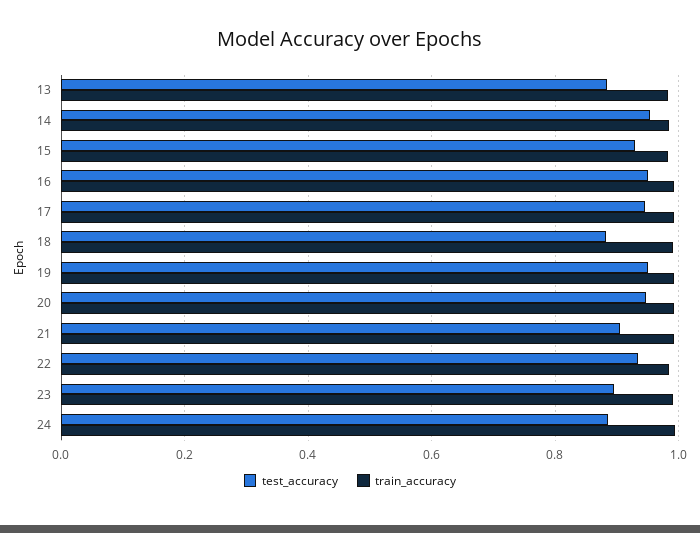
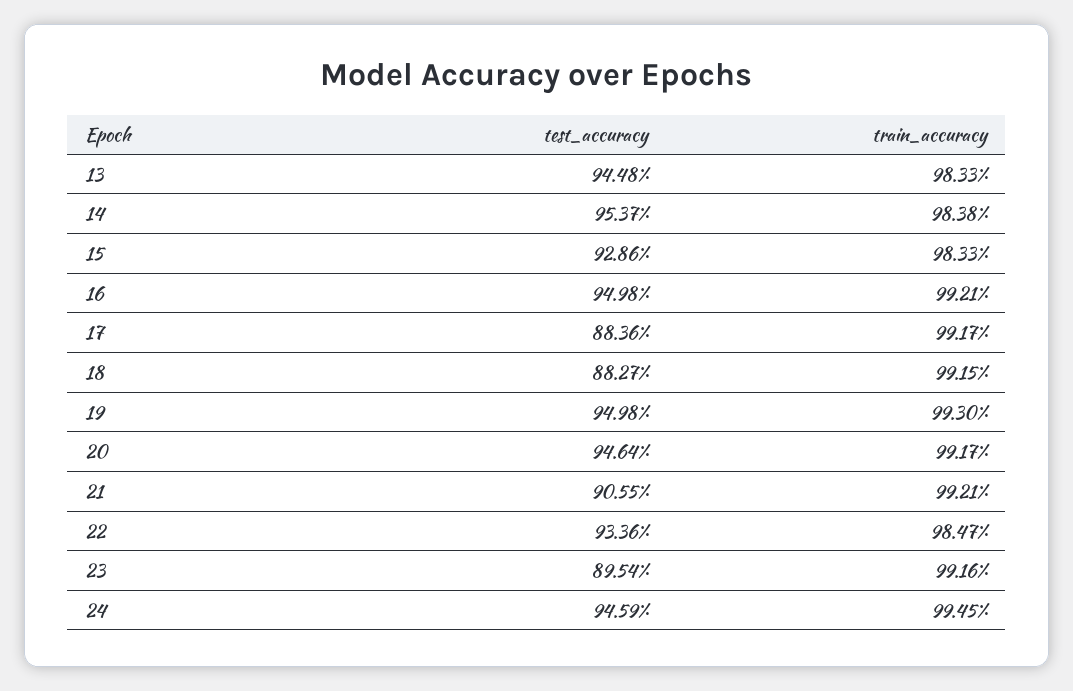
  {
    "test_accuracy": {
-     "13": 0.88,
+     "13": 0.9448,
      "14": 0.9537,
      "15": 0.9286,
      "16": 0.9498,
-     "17": 0.94,
+     "17": 0.8836,
      "18": 0.8827,
      "19": 0.9498,
      "20": 0.9464,
      "21": 0.9055,
      "22": 0.9336,
      "23": 0.8954,
-     "24": 0.88
+     "24": 0.9459
    },
    "train_accuracy": {
      "13": 0.9833,
      "14": 0.9838,
      "15": 0.9833,
      "16": 0.9921,
      "17": 0.9917,
      "18": 0.9915,
      "19": 0.993,
      "20": 0.9917,
      "21": 0.9921,
      "22": 0.9847,
      "23": 0.9916,
      "24": 0.9945
    }
  }

